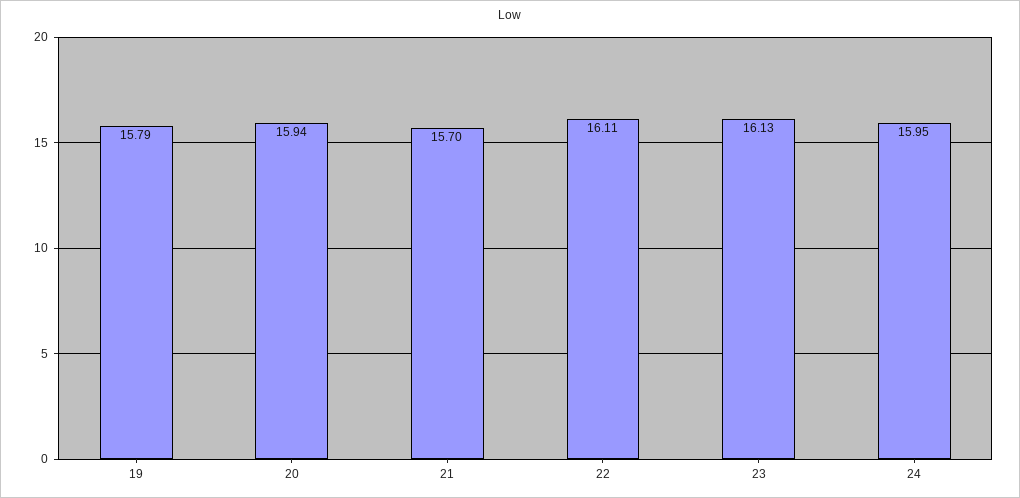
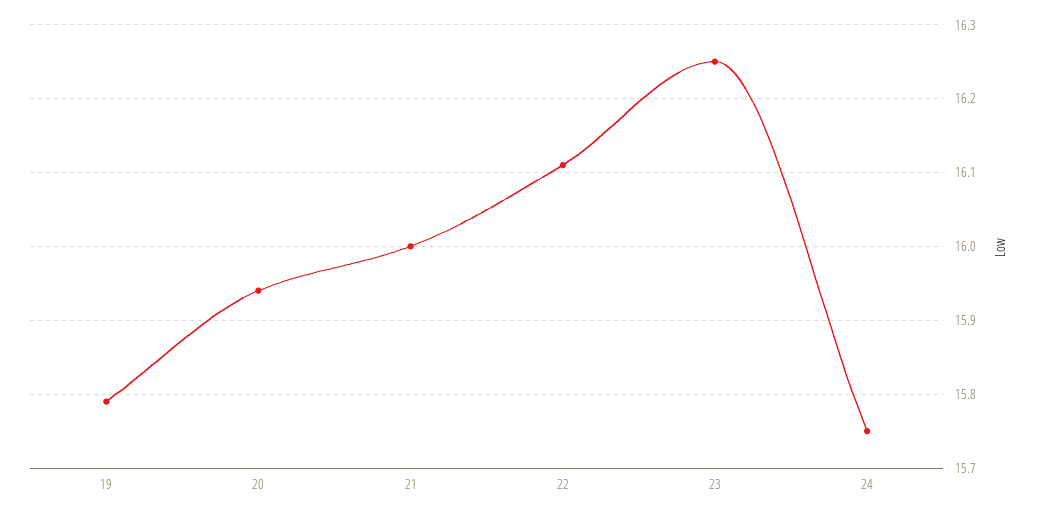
  {
    "19": 15.79,
    "20": 15.94,
-   "21": 15.7,
+   "21": 16,
    "22": 16.11,
-   "23": 16.13,
+   "23": 16.25,
-   "24": 15.95
+   "24": 15.75
  }

